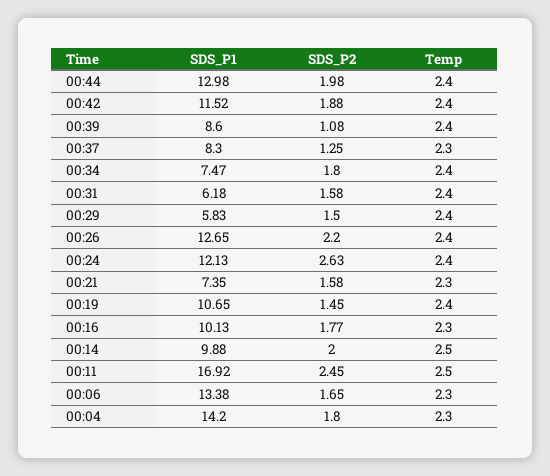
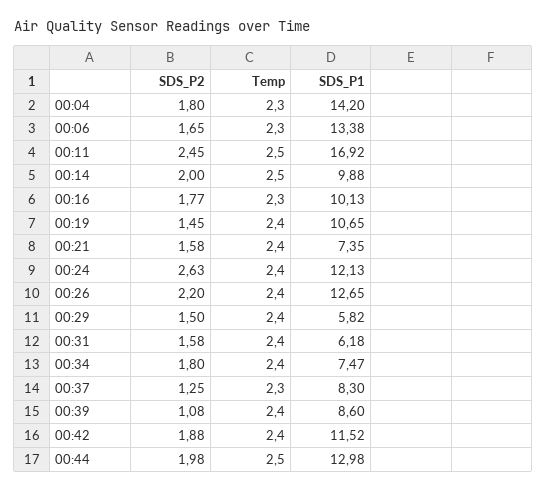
  {
    "SDS_P1": {
      "00:44": 12.98,
      "00:42": 11.52,
      "00:39": 8.6,
      "00:37": 8.3,
      "00:34": 7.47,
      "00:31": 6.18,
-     "00:29": 5.83,
+     "00:29": 5.82,
      "00:26": 12.65,
      "00:24": 12.13,
      "00:21": 7.35,
      "00:19": 10.65,
      "00:16": 10.13,
      "00:14": 9.88,
      "00:11": 16.92,
      "00:06": 13.38,
      "00:04": 14.2
    },
    "SDS_P2": {
      "00:44": 1.98,
      "00:42": 1.88,
      "00:39": 1.08,
      "00:37": 1.25,
      "00:34": 1.8,
      "00:31": 1.58,
      "00:29": 1.5,
      "00:26": 2.2,
      "00:24": 2.63,
      "00:21": 1.58,
      "00:19": 1.45,
      "00:16": 1.77,
      "00:14": 2,
      "00:11": 2.45,
      "00:06": 1.65,
      "00:04": 1.8
    },
    "Temp": {
-     "00:44": 2.4,
+     "00:44": 2.5,
      "00:42": 2.4,
      "00:39": 2.4,
      "00:37": 2.3,
      "00:34": 2.4,
      "00:31": 2.4,
      "00:29": 2.4,
      "00:26": 2.4,
      "00:24": 2.4,
-     "00:21": 2.3,
+     "00:21": 2.4,
      "00:19": 2.4,
      "00:16": 2.3,
      "00:14": 2.5,
      "00:11": 2.5,
      "00:06": 2.3,
      "00:04": 2.3
    }
  }

